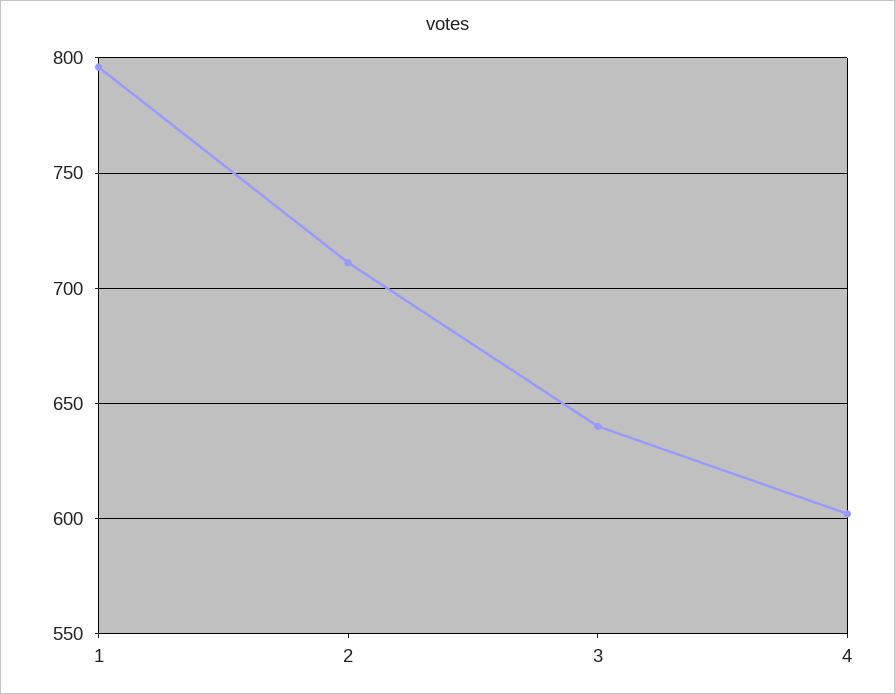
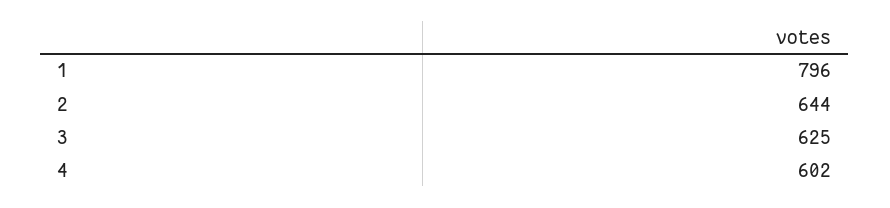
  {
    "1": 796,
-   "2": 710,
+   "2": 644,
-   "3": 640,
+   "3": 625,
    "4": 602
  }

